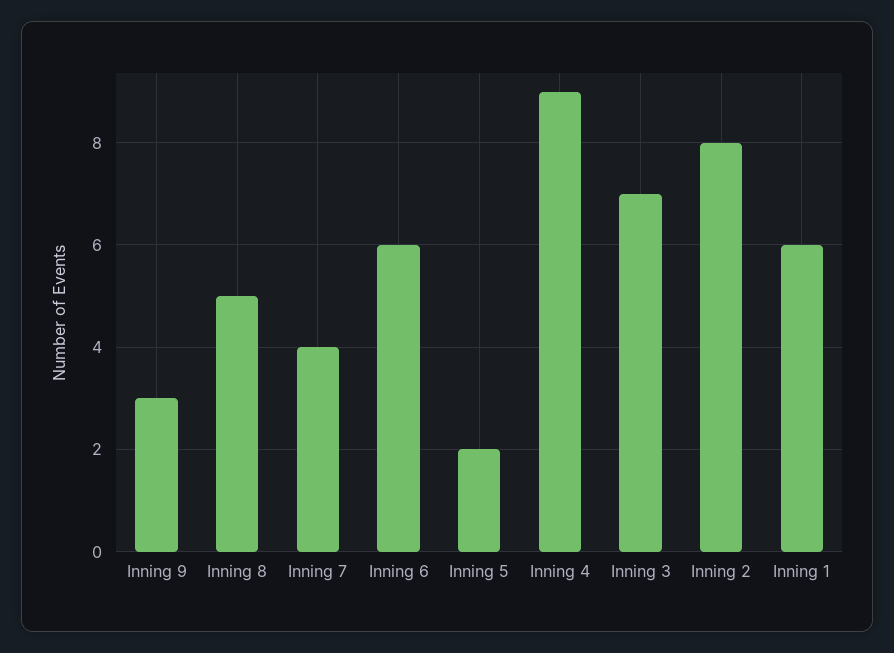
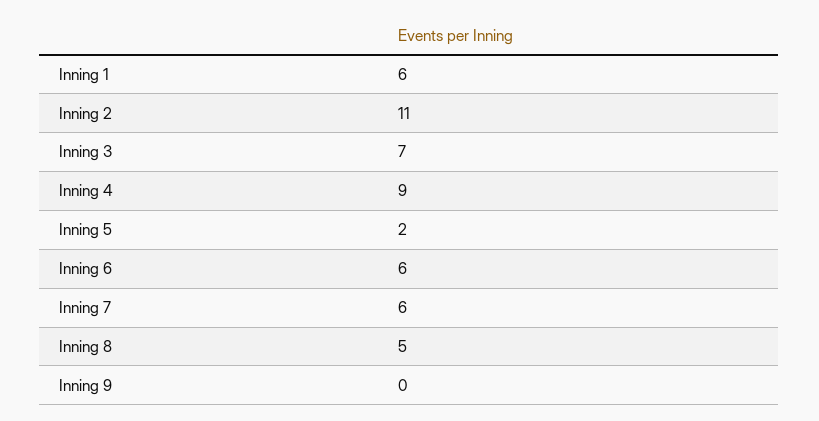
  {
-   "Inning 9": 3,
+   "Inning 9": 0,
    "Inning 8": 5,
-   "Inning 7": 4,
+   "Inning 7": 6,
    "Inning 6": 6,
    "Inning 5": 2,
    "Inning 4": 9,
    "Inning 3": 7,
-   "Inning 2": 8,
+   "Inning 2": 11,
    "Inning 1": 6
  }

